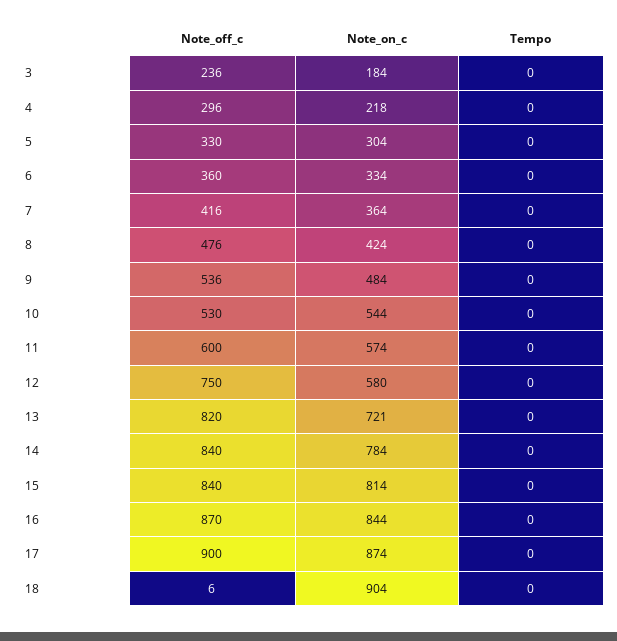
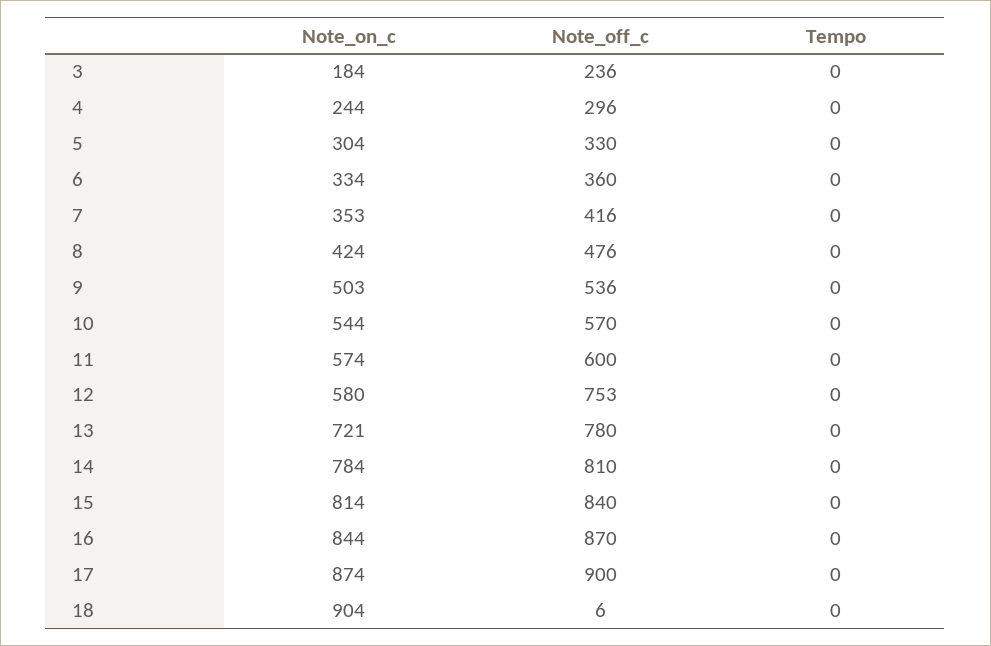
  {
    "Note_off_c": {
      "3": 236,
      "4": 296,
      "5": 330,
      "6": 360,
      "7": 416,
      "8": 476,
      "9": 536,
-     "10": 530,
+     "10": 570,
      "11": 600,
-     "12": 750,
+     "12": 753,
-     "13": 820,
+     "13": 780,
-     "14": 840,
+     "14": 810,
      "15": 840,
      "16": 870,
      "17": 900,
      "18": 6
    },
    "Note_on_c": {
      "3": 184,
-     "4": 218,
+     "4": 244,
      "5": 304,
      "6": 334,
-     "7": 364,
+     "7": 353,
      "8": 424,
-     "9": 484,
+     "9": 503,
      "10": 544,
      "11": 574,
      "12": 580,
      "13": 721,
      "14": 784,
      "15": 814,
      "16": 844,
      "17": 874,
      "18": 904
    },
    "Tempo": {
      "3": 0,
      "4": 0,
      "5": 0,
      "6": 0,
      "7": 0,
      "8": 0,
      "9": 0,
      "10": 0,
      "11": 0,
      "12": 0,
      "13": 0,
      "14": 0,
      "15": 0,
      "16": 0,
      "17": 0,
      "18": 0
    }
  }

